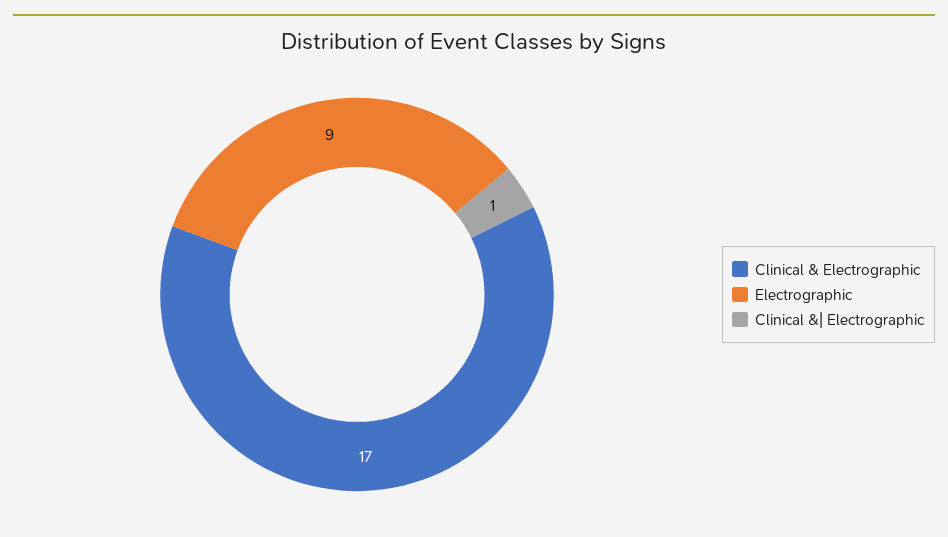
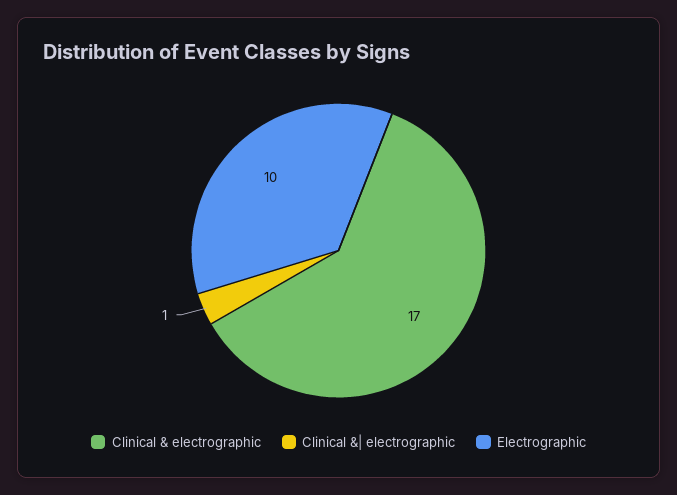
  {
    "Clinical & Electrographic": 17,
-   "Electrographic": 9,
+   "Electrographic": 10,
    "Clinical &| Electrographic": 1
  }

